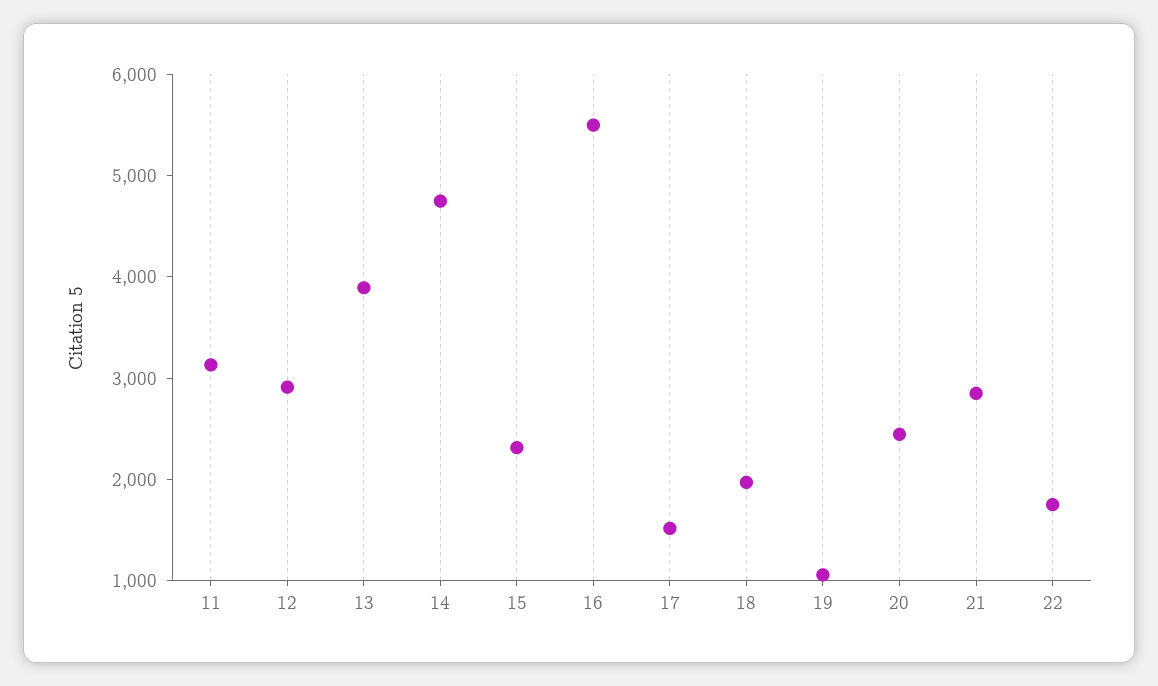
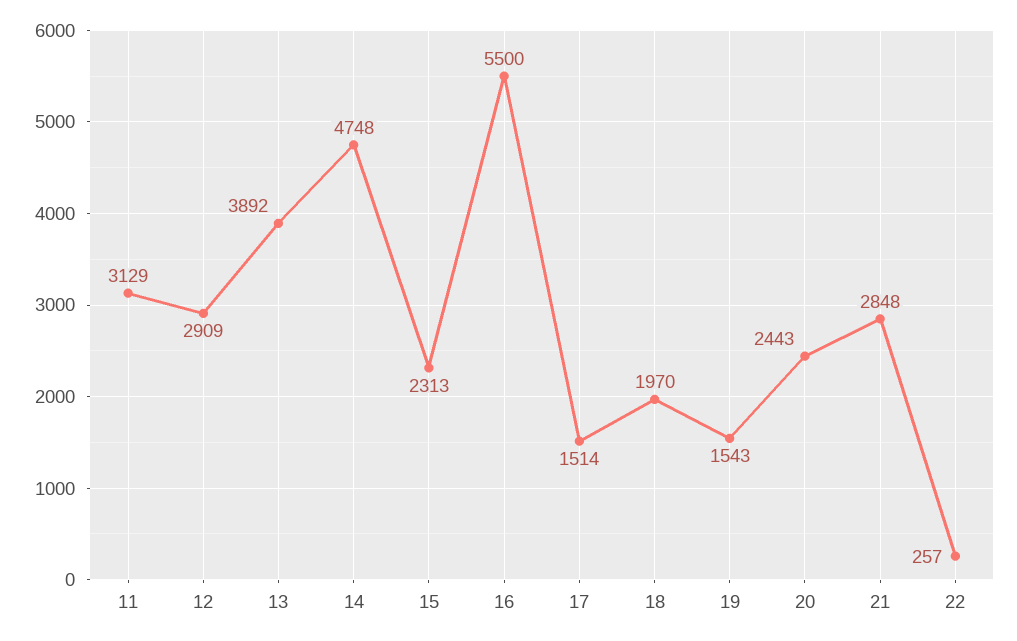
  {
    "11": 3129,
    "12": 2909,
    "13": 3892,
    "14": 4748,
    "15": 2313,
    "16": 5500,
    "17": 1514,
    "18": 1970,
-   "19": 1000,
+   "19": 1543,
    "20": 2443,
    "21": 2848,
-   "22": 1800
+   "22": 257
  }

